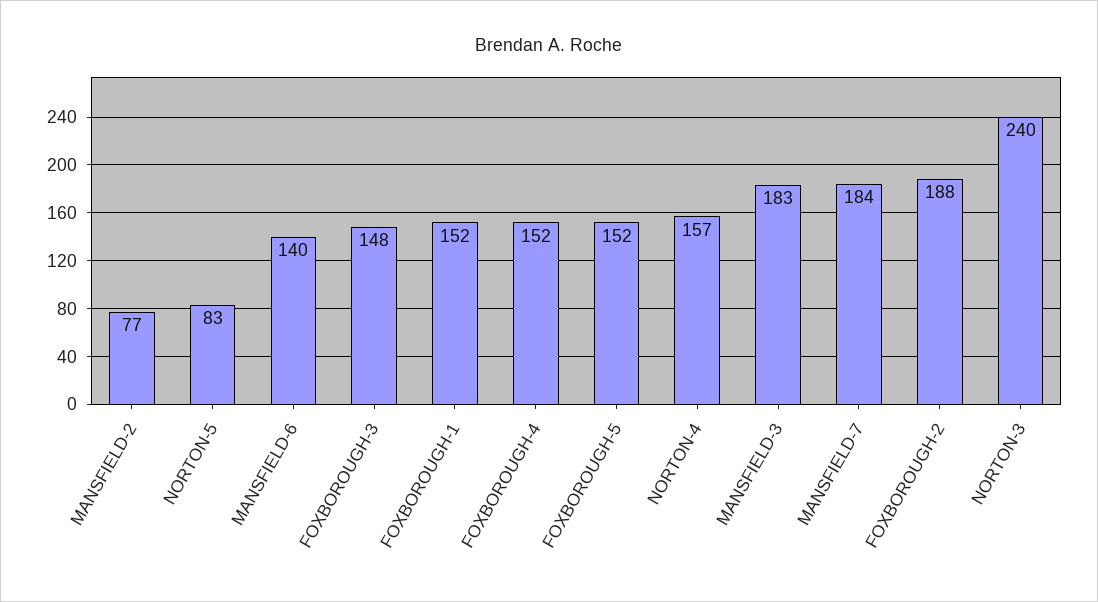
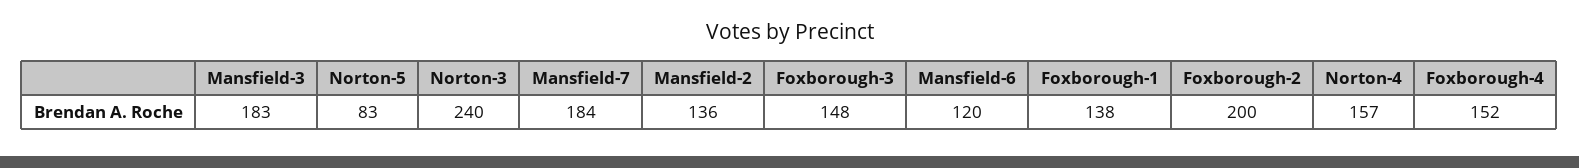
  {
-   "MANSFIELD-2": 77,
+   "MANSFIELD-2": 136,
    "NORTON-5": 83,
-   "MANSFIELD-6": 140,
+   "MANSFIELD-6": 120,
    "FOXBOROUGH-3": 148,
-   "FOXBOROUGH-1": 152,
+   "FOXBOROUGH-1": 138,
    "FOXBOROUGH-4": 152,
-   "FOXBOROUGH-5": 152,
    "NORTON-4": 157,
    "MANSFIELD-3": 183,
    "MANSFIELD-7": 184,
-   "FOXBOROUGH-2": 188,
+   "FOXBOROUGH-2": 200,
    "NORTON-3": 240
  }

